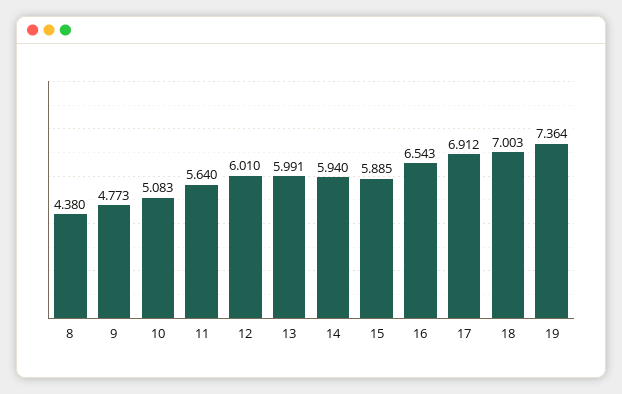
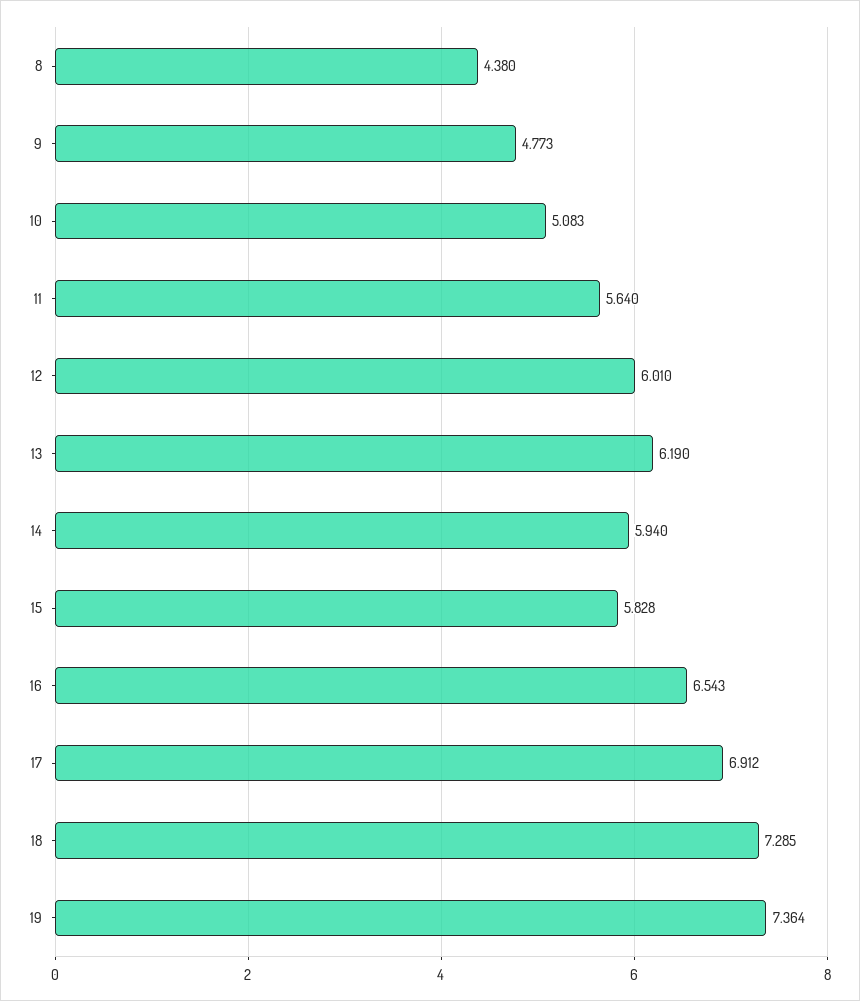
  {
    "8": 4.38,
    "9": 4.773,
    "10": 5.083,
    "11": 5.64,
    "12": 6.01,
-   "13": 5.991,
+   "13": 6.19,
    "14": 5.94,
-   "15": 5.885,
+   "15": 5.828,
    "16": 6.543,
    "17": 6.912,
-   "18": 7.003,
+   "18": 7.285,
    "19": 7.364
  }

